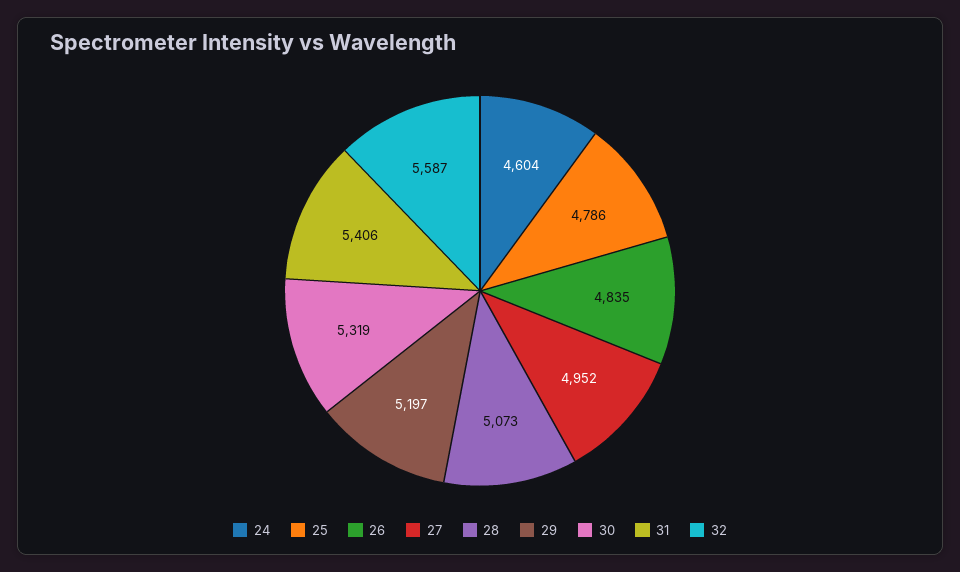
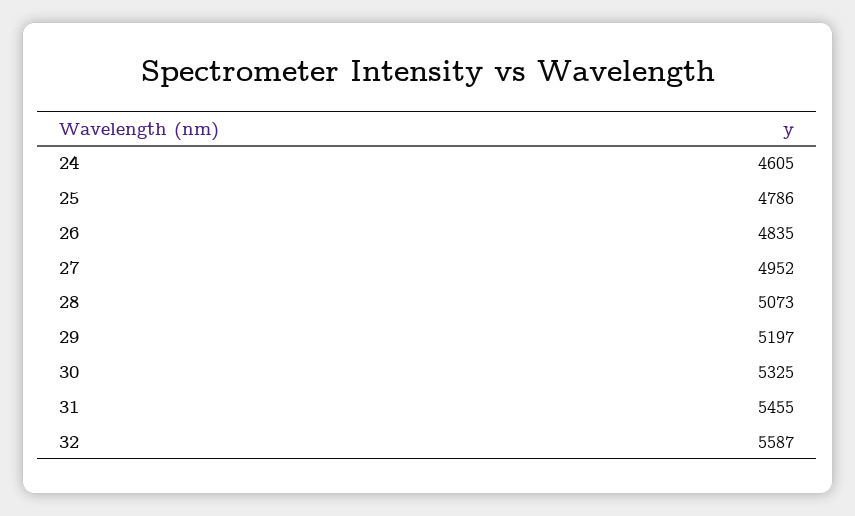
  {
-   "24": 4604,
+   "24": 4605,
    "25": 4786,
    "26": 4835,
    "27": 4952,
    "28": 5073,
    "29": 5197,
-   "30": 5319,
+   "30": 5325,
-   "31": 5406,
+   "31": 5455,
    "32": 5587
  }

